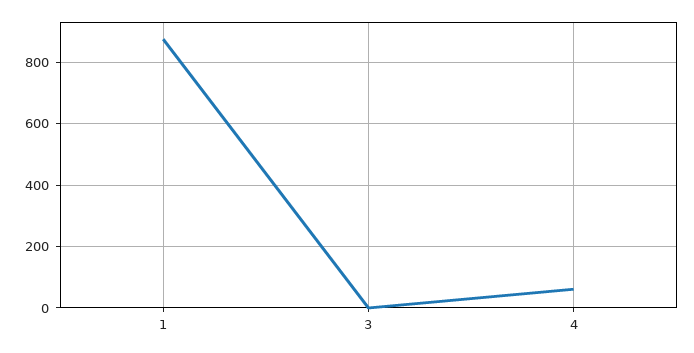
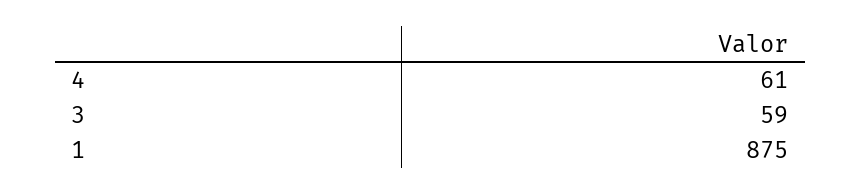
  {
    "1": 875,
-   "3": 0,
+   "3": 59,
    "4": 61
  }

